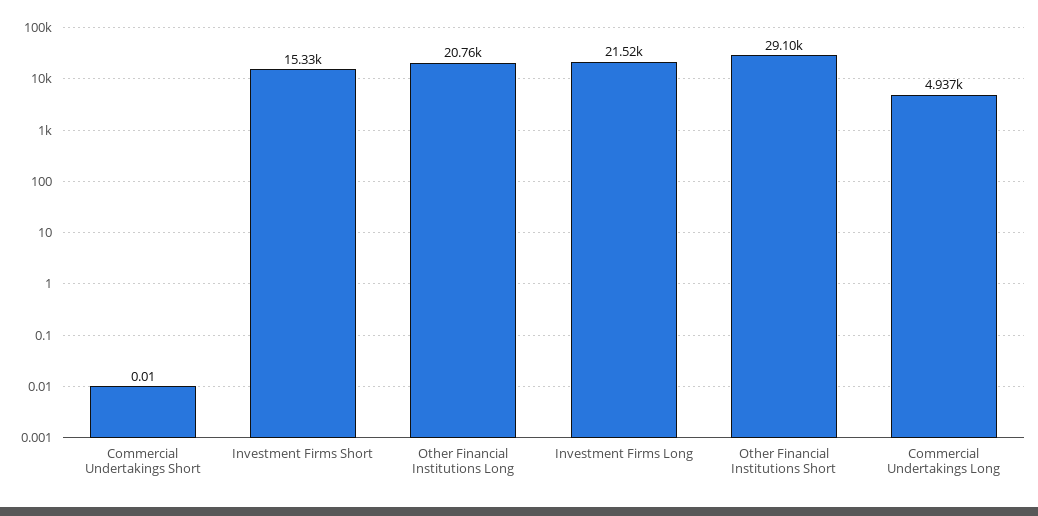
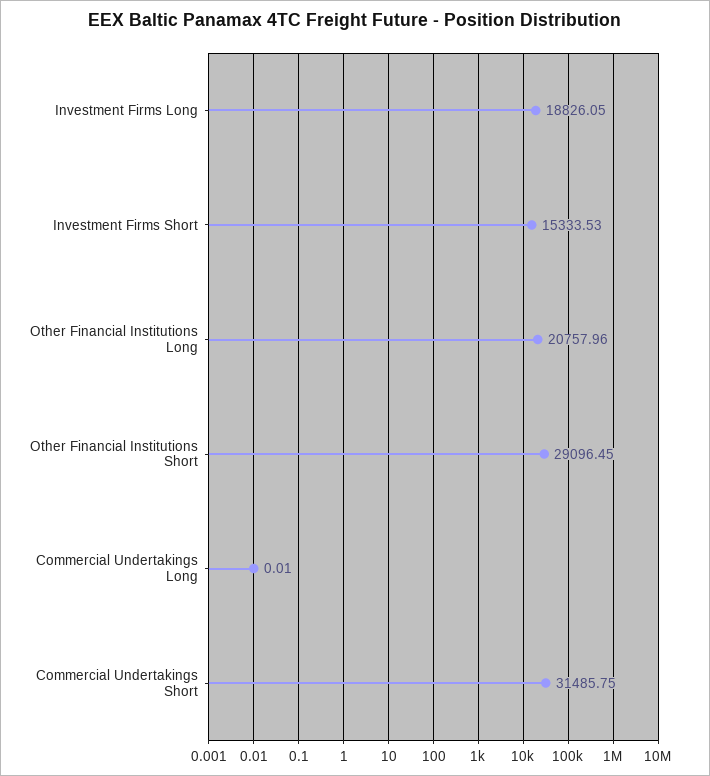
  {
-   "Commercial Undertakings Short": 0.01,
+   "Commercial Undertakings Short": 31485.75,
    "Investment Firms Short": 15333.53,
    "Other Financial Institutions Long": 20757.96,
-   "Investment Firms Long": 21520,
+   "Investment Firms Long": 18826.05,
    "Other Financial Institutions Short": 29096.45,
-   "Commercial Undertakings Long": 4937
+   "Commercial Undertakings Long": 0.01
  }

